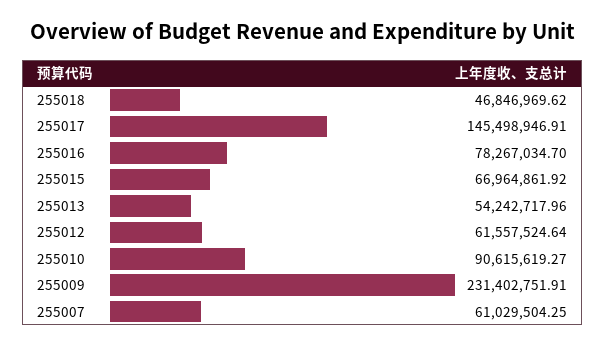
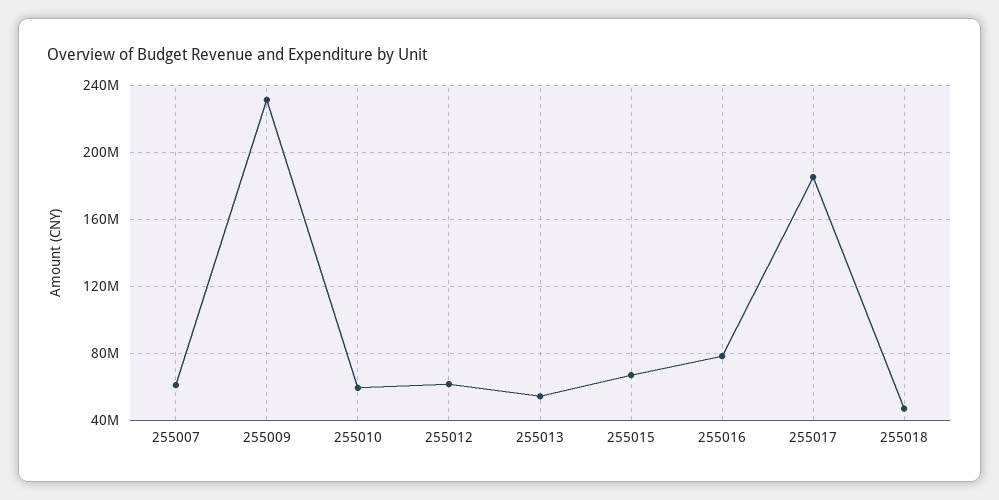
  {
    "255018": 46846969.62,
-   "255017": 145498946.91,
+   "255017": 185000000,
    "255016": 78267034.7,
    "255015": 66964861.92,
    "255013": 54242717.96,
    "255012": 61557524.64,
-   "255010": 90615619.27,
+   "255010": 60000000,
    "255009": 231402751.91,
    "255007": 61029504.25
  }

